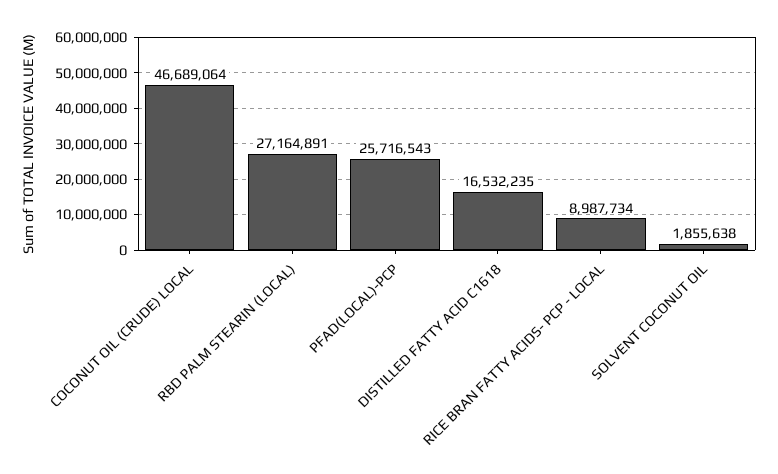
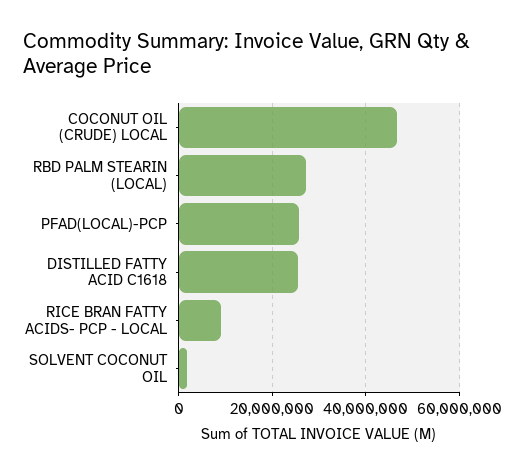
  {
    "COCONUT OIL (CRUDE) LOCAL": 46689064,
    "RBD PALM STEARIN (LOCAL)": 27164891,
    "PFAD(LOCAL)-PCP": 25716543,
-   "DISTILLED FATTY ACID C1618": 16532235,
+   "DISTILLED FATTY ACID C1618": 26000000,
    "RICE BRAN FATTY ACIDS- PCP - LOCAL": 8987734,
    "SOLVENT COCONUT OIL": 1855638
  }

